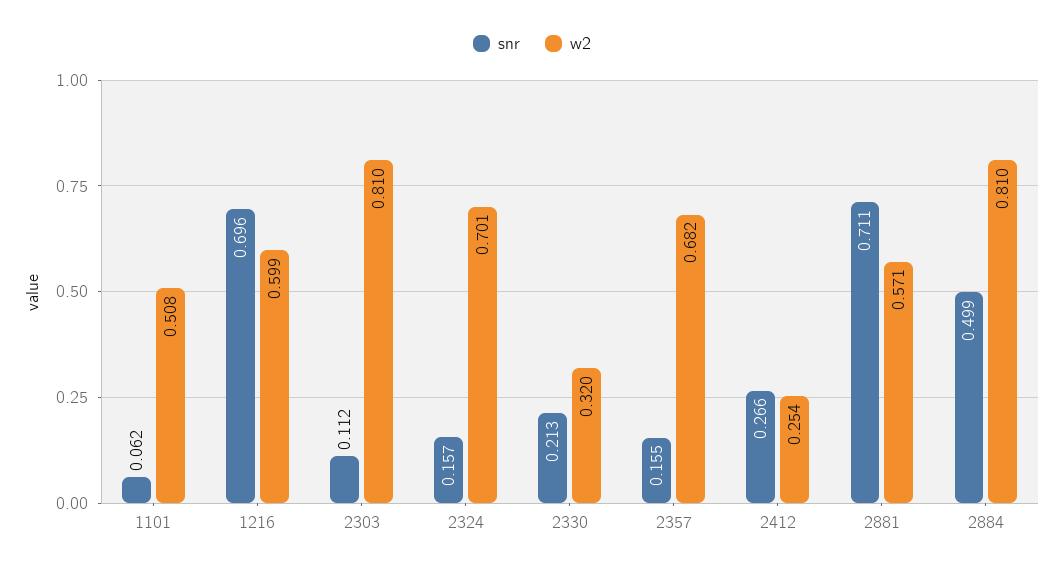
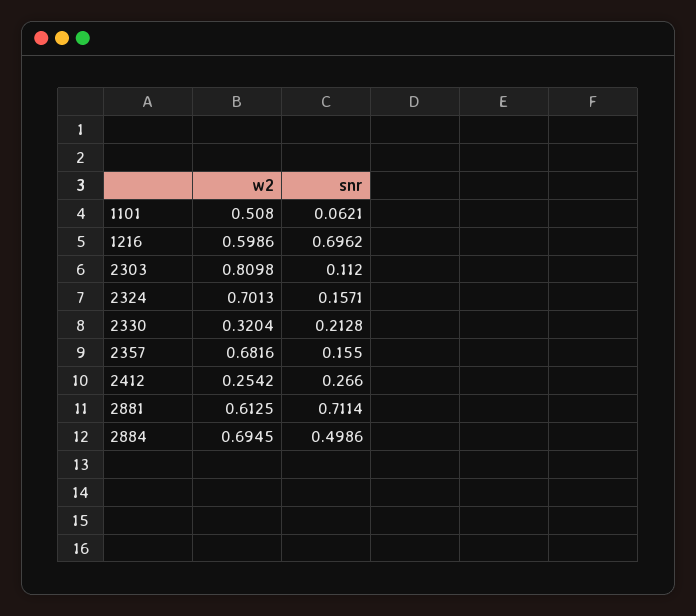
  {
    "snr": {
      "1101": 0.0621,
      "1216": 0.6962,
      "2303": 0.112,
      "2324": 0.1571,
      "2330": 0.2128,
      "2357": 0.155,
      "2412": 0.266,
      "2881": 0.7114,
      "2884": 0.4986
    },
    "w2": {
      "1101": 0.508,
      "1216": 0.5986,
      "2303": 0.8098,
      "2324": 0.7013,
      "2330": 0.3204,
      "2357": 0.6816,
      "2412": 0.2542,
-     "2881": 0.571,
+     "2881": 0.6125,
-     "2884": 0.81
+     "2884": 0.6945
    }
  }

